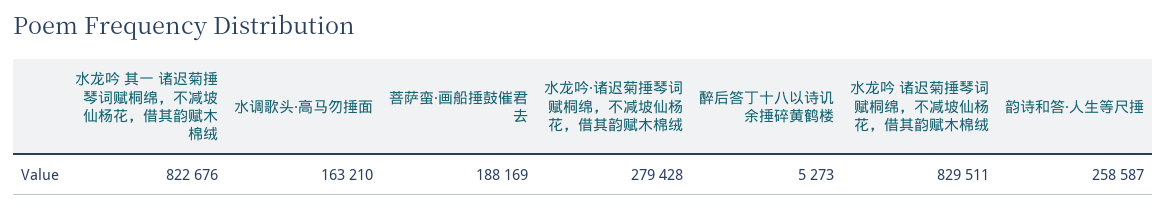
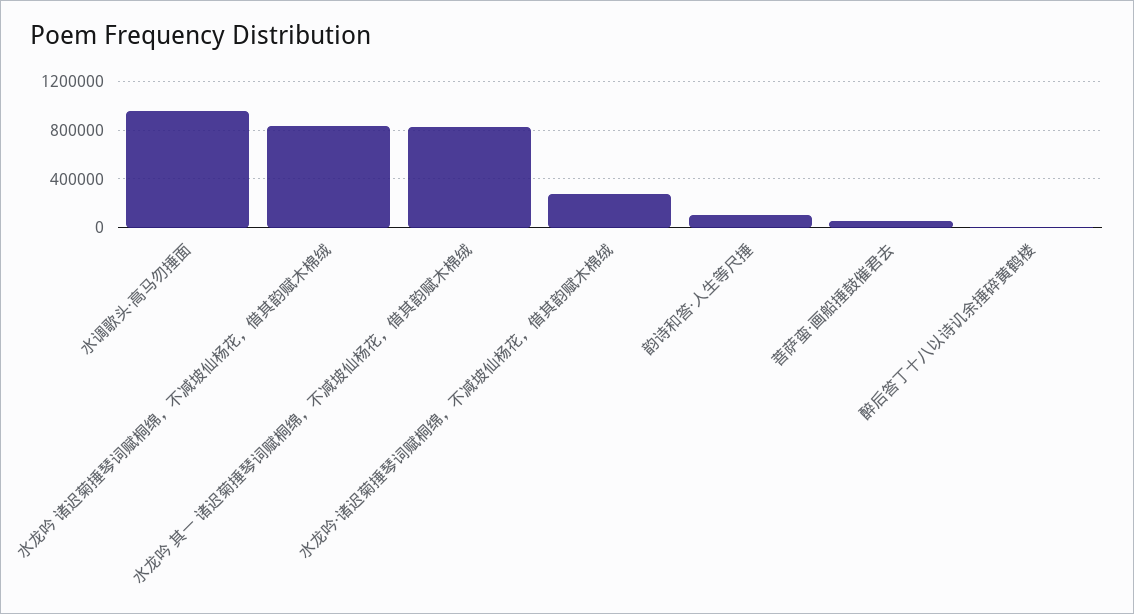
  {
    "水龙吟 其一 诸迟菊捶琴词赋桐绵，不减坡仙杨花，借其韵赋木棉绒": 822676,
-   "水调歌头·高马勿捶面": 163210,
+   "水调歌头·高马勿捶面": 950000,
-   "菩萨蛮·画船捶鼓催君去": 188169,
+   "菩萨蛮·画船捶鼓催君去": 50000,
    "水龙吟·诸迟菊捶琴词赋桐绵，不减坡仙杨花，借其韵赋木棉绒": 279428,
    "醉后答丁十八以诗讥余捶碎黄鹤楼": 5273,
    "水龙吟 诸迟菊捶琴词赋桐绵，不减坡仙杨花，借其韵赋木棉绒": 829511,
-   "韵诗和答·人生等尺捶": 258587
+   "韵诗和答·人生等尺捶": 100000
  }

